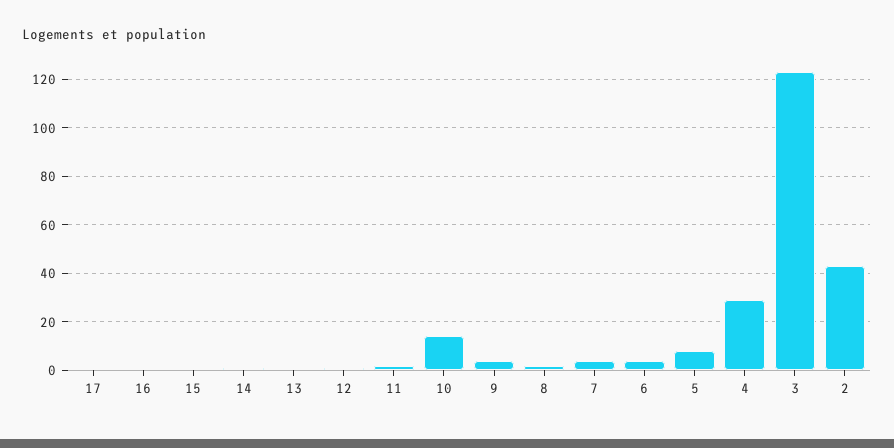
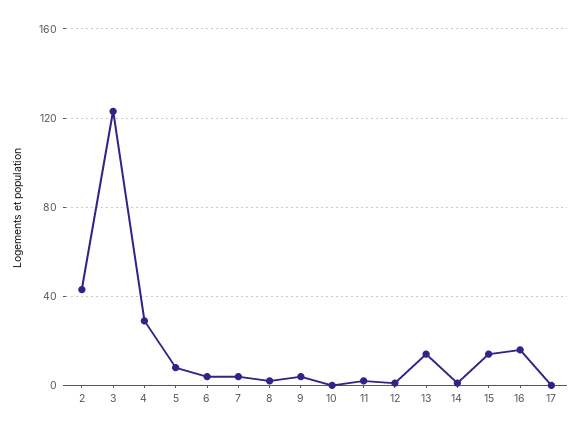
  {
    "17": 0,
-   "16": 0,
+   "16": 15,
-   "15": 0,
+   "15": 15,
    "14": 0,
-   "13": 0,
+   "13": 15,
    "12": 0,
    "11": 0,
-   "10": 15,
+   "10": 0,
    "9": 5,
    "8": 0,
    "7": 5,
    "6": 5,
    "5": 10,
    "4": 30,
    "3": 125,
    "2": 45
  }

